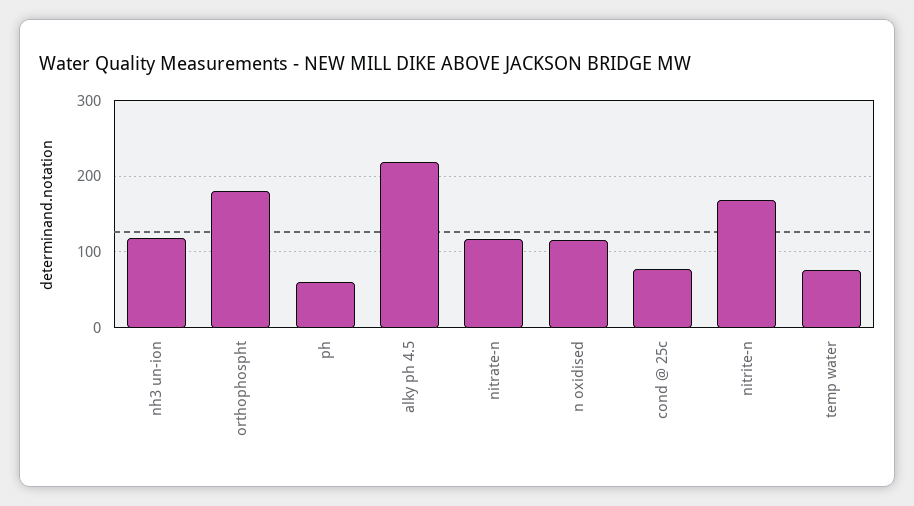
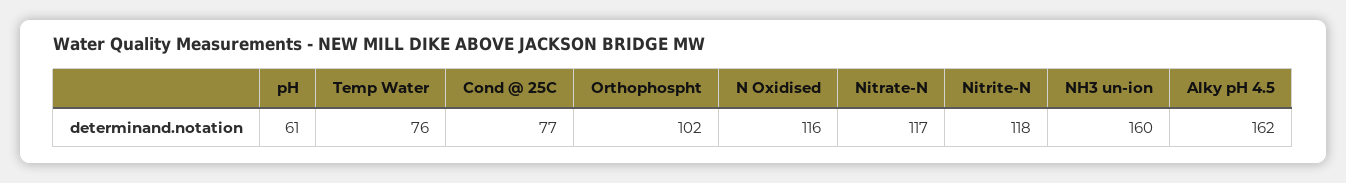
  {
-   "nh3 un-ion": 120,
+   "nh3 un-ion": 160,
-   "orthophospht": 180,
+   "orthophospht": 102,
    "ph": 61,
-   "alky ph 4.5": 220,
+   "alky ph 4.5": 162,
    "nitrate-n": 117,
    "n oxidised": 116,
    "cond @ 25c": 77,
-   "nitrite-n": 170,
+   "nitrite-n": 118,
    "temp water": 76
  }

